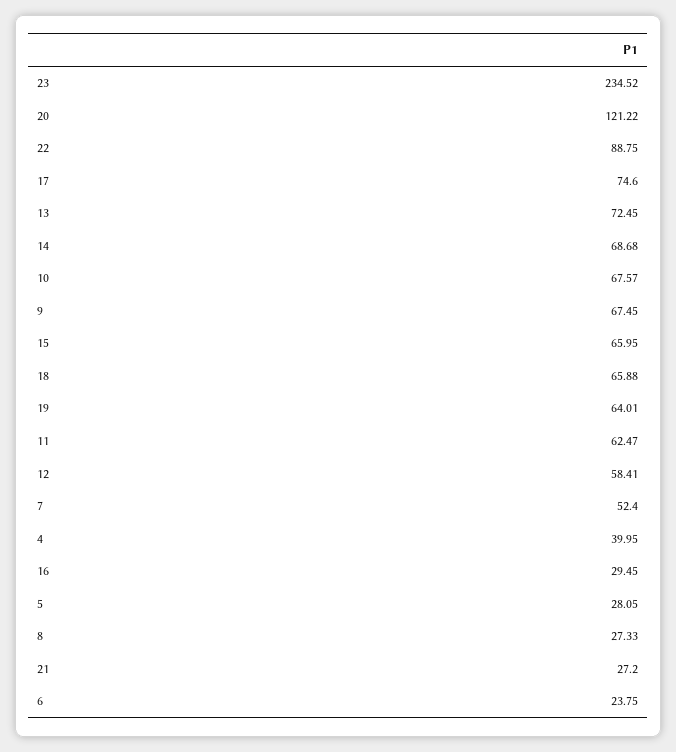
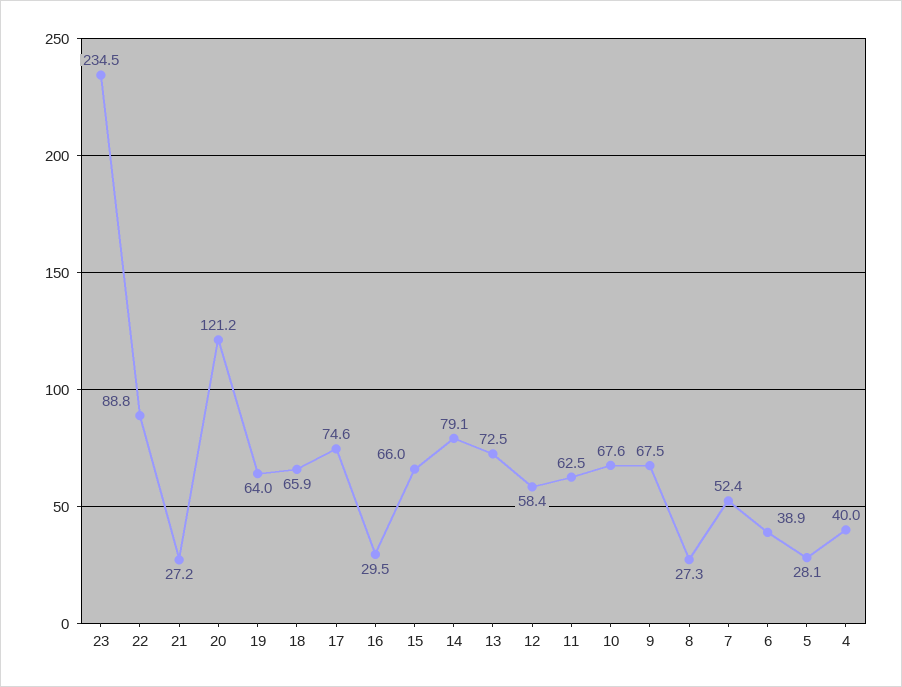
  {
    "23": 234.52,
    "20": 121.22,
    "22": 88.75,
    "17": 74.6,
    "13": 72.45,
-   "14": 68.68,
+   "14": 79.1,
    "10": 67.57,
    "9": 67.45,
    "15": 65.95,
    "18": 65.88,
    "19": 64.01,
    "11": 62.47,
    "12": 58.41,
    "7": 52.4,
    "4": 39.95,
    "16": 29.45,
    "5": 28.05,
    "8": 27.33,
    "21": 27.2,
-   "6": 23.75
+   "6": 38.9
  }

